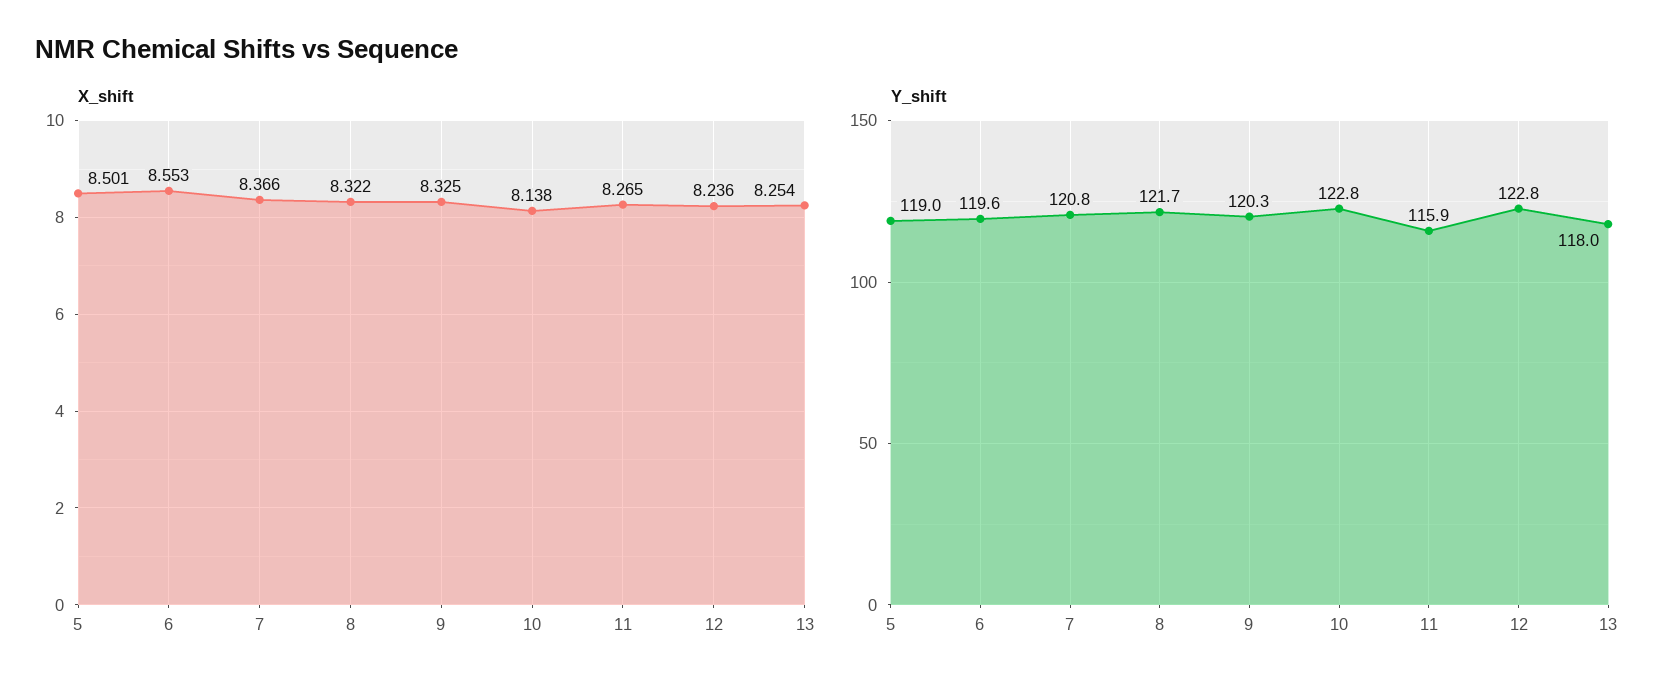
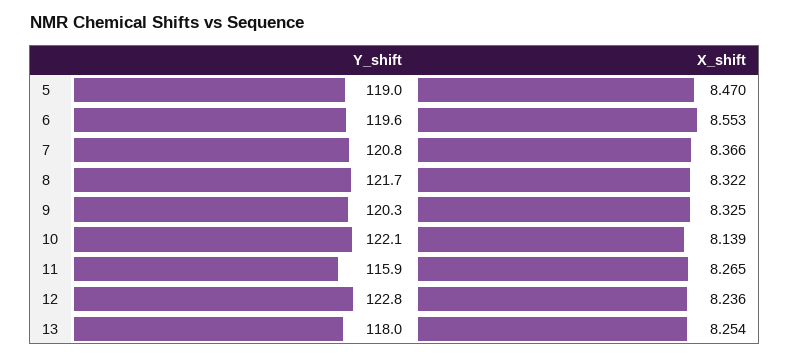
  {
    "X_shift": {
-     "5": 8.501,
+     "5": 8.47,
      "6": 8.553,
      "7": 8.366,
      "8": 8.322,
      "9": 8.325,
-     "10": 8.138,
+     "10": 8.139,
      "11": 8.265,
      "12": 8.236,
      "13": 8.254
    },
    "Y_shift": {
      "5": 119,
      "6": 119.6,
      "7": 120.8,
      "8": 121.7,
      "9": 120.3,
-     "10": 122.8,
+     "10": 122.1,
      "11": 115.9,
      "12": 122.8,
      "13": 118
    }
  }

